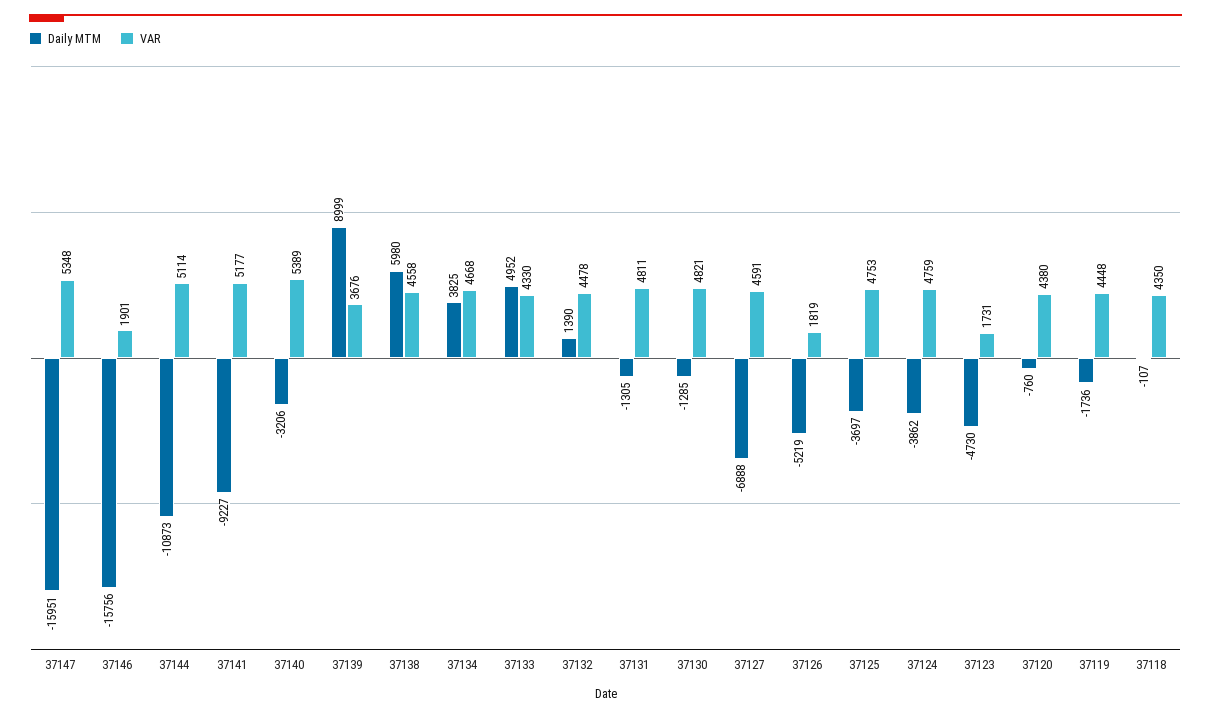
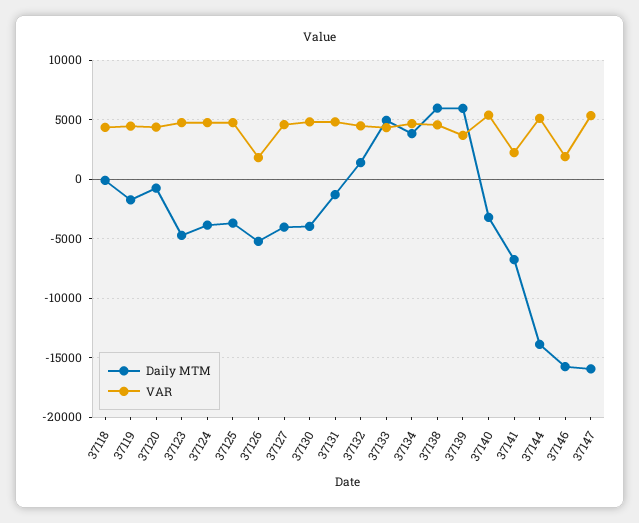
  {
    "Daily MTM": {
      "37147": -15951,
      "37146": -15756,
-     "37144": -10873,
+     "37144": -14000,
-     "37141": -9227,
+     "37141": -7000,
      "37140": -3206,
-     "37139": 8999,
+     "37139": 6000,
      "37138": 5980,
      "37134": 3825,
      "37133": 4952,
      "37132": 1390,
      "37131": -1305,
-     "37130": -1285,
+     "37130": -4000,
-     "37127": -6888,
+     "37127": -4000,
      "37126": -5219,
      "37125": -3697,
      "37124": -3862,
      "37123": -4730,
      "37120": -760,
      "37119": -1736,
      "37118": -107
    },
    "VAR": {
      "37147": 5348,
      "37146": 1901,
      "37144": 5114,
-     "37141": 5177,
+     "37141": 2000,
      "37140": 5389,
      "37139": 3676,
      "37138": 4558,
      "37134": 4668,
      "37133": 4330,
      "37132": 4478,
      "37131": 4811,
      "37130": 4821,
      "37127": 4591,
      "37126": 1819,
      "37125": 4753,
      "37124": 4759,
-     "37123": 1731,
+     "37123": 5000,
      "37120": 4380,
      "37119": 4448,
      "37118": 4350
    }
  }

